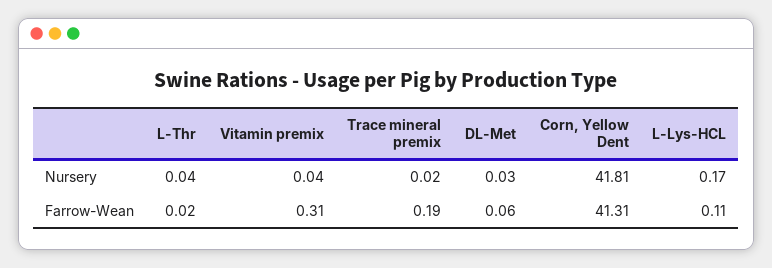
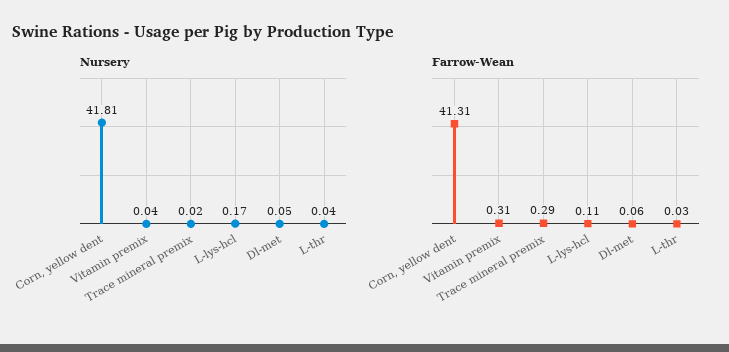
  {
    "Nursery": {
      "L-Thr": 0.04,
      "Vitamin premix": 0.04,
      "Trace mineral premix": 0.02,
-     "DL-Met": 0.03,
+     "DL-Met": 0.05,
      "Corn, Yellow Dent": 41.81,
      "L-Lys-HCL": 0.17
    },
    "Farrow-Wean": {
-     "L-Thr": 0.02,
+     "L-Thr": 0.03,
      "Vitamin premix": 0.31,
-     "Trace mineral premix": 0.19,
+     "Trace mineral premix": 0.29,
      "DL-Met": 0.06,
      "Corn, Yellow Dent": 41.31,
      "L-Lys-HCL": 0.11
    }
  }

